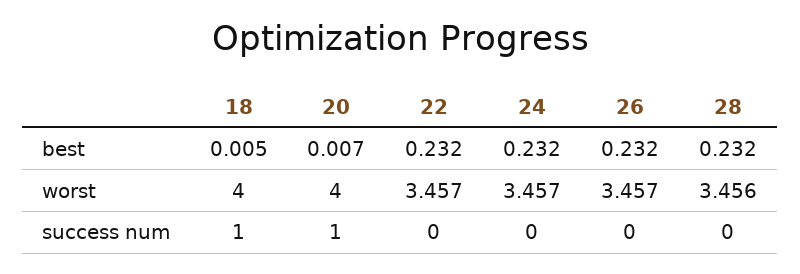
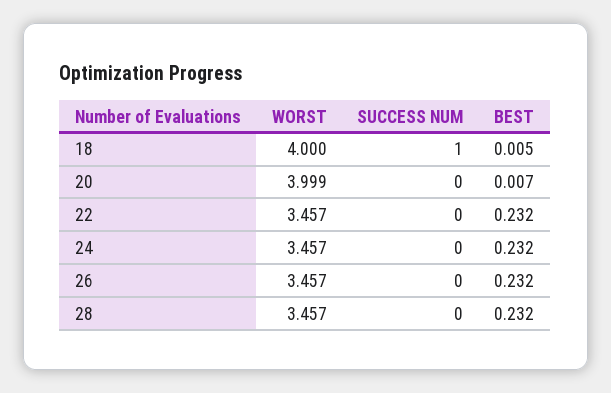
  {
    "18": {
      "best": 0.005,
      "worst": 4,
      "success num": 1
    },
    "20": {
      "best": 0.007,
-     "worst": 4,
+     "worst": 3.999,
-     "success num": 1
+     "success num": 0
    },
    "22": {
      "best": 0.232,
      "worst": 3.457,
      "success num": 0
    },
    "24": {
      "best": 0.232,
      "worst": 3.457,
      "success num": 0
    },
    "26": {
      "best": 0.232,
      "worst": 3.457,
      "success num": 0
    },
    "28": {
      "best": 0.232,
-     "worst": 3.456,
+     "worst": 3.457,
      "success num": 0
    }
  }

